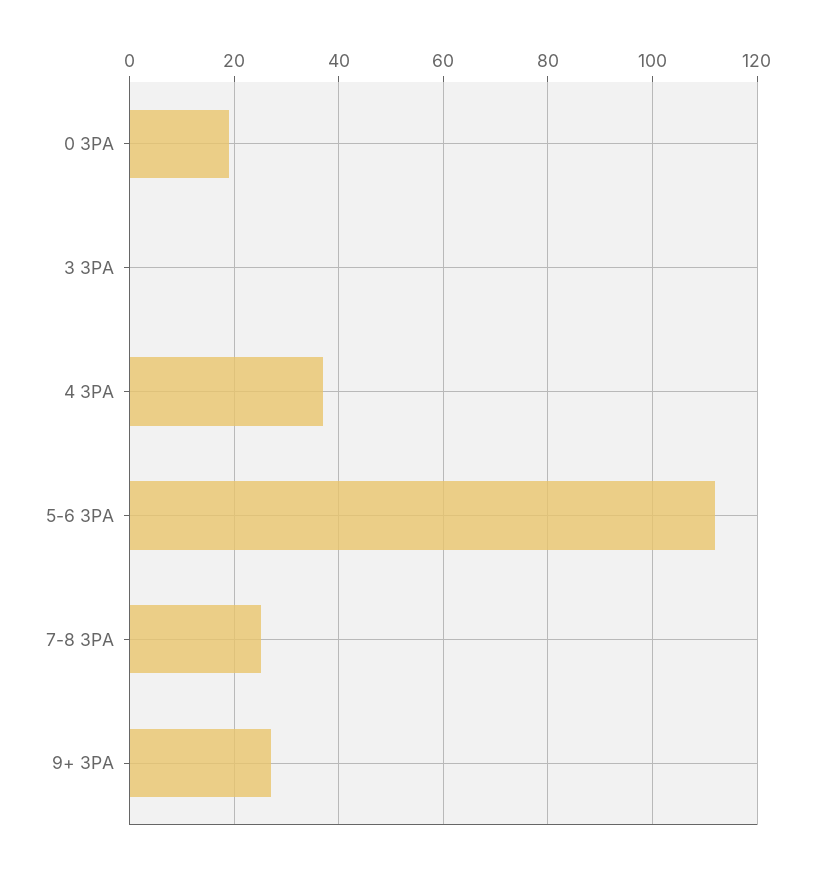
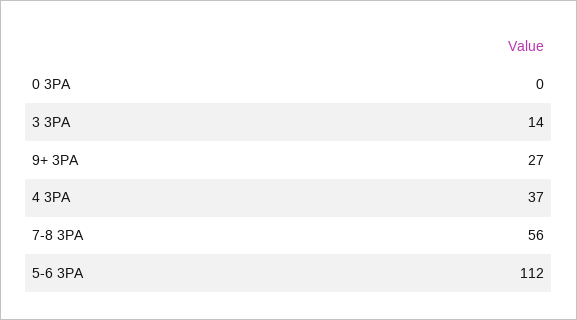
  {
-   "0 3PA": 20,
+   "0 3PA": 0,
-   "3 3PA": 0,
+   "3 3PA": 14,
    "4 3PA": 37,
    "5-6 3PA": 112,
-   "7-8 3PA": 25,
+   "7-8 3PA": 56,
    "9+ 3PA": 27
  }

